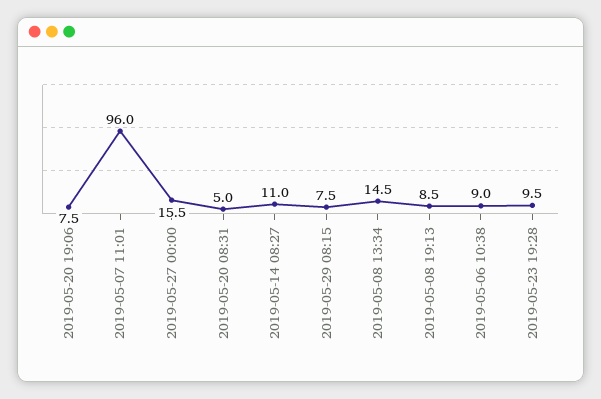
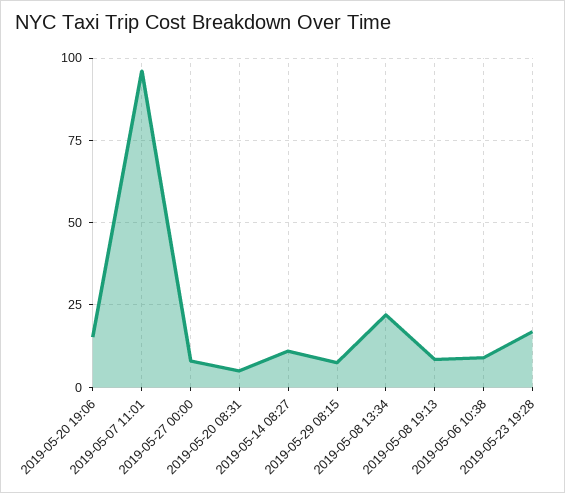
  {
-   "2019-05-20 19:06": 7.5,
+   "2019-05-20 19:06": 15,
    "2019-05-07 11:01": 96,
-   "2019-05-27 00:00": 15.5,
+   "2019-05-27 00:00": 7.5,
    "2019-05-20 08:31": 5,
    "2019-05-14 08:27": 11,
    "2019-05-29 08:15": 7.5,
-   "2019-05-08 13:34": 14.5,
+   "2019-05-08 13:34": 22.5,
    "2019-05-08 19:13": 8.5,
    "2019-05-06 10:38": 9,
-   "2019-05-23 19:28": 9.5
+   "2019-05-23 19:28": 17.5
  }

